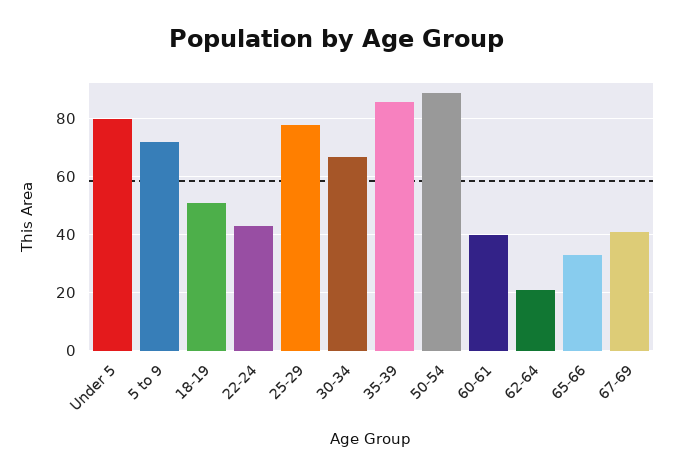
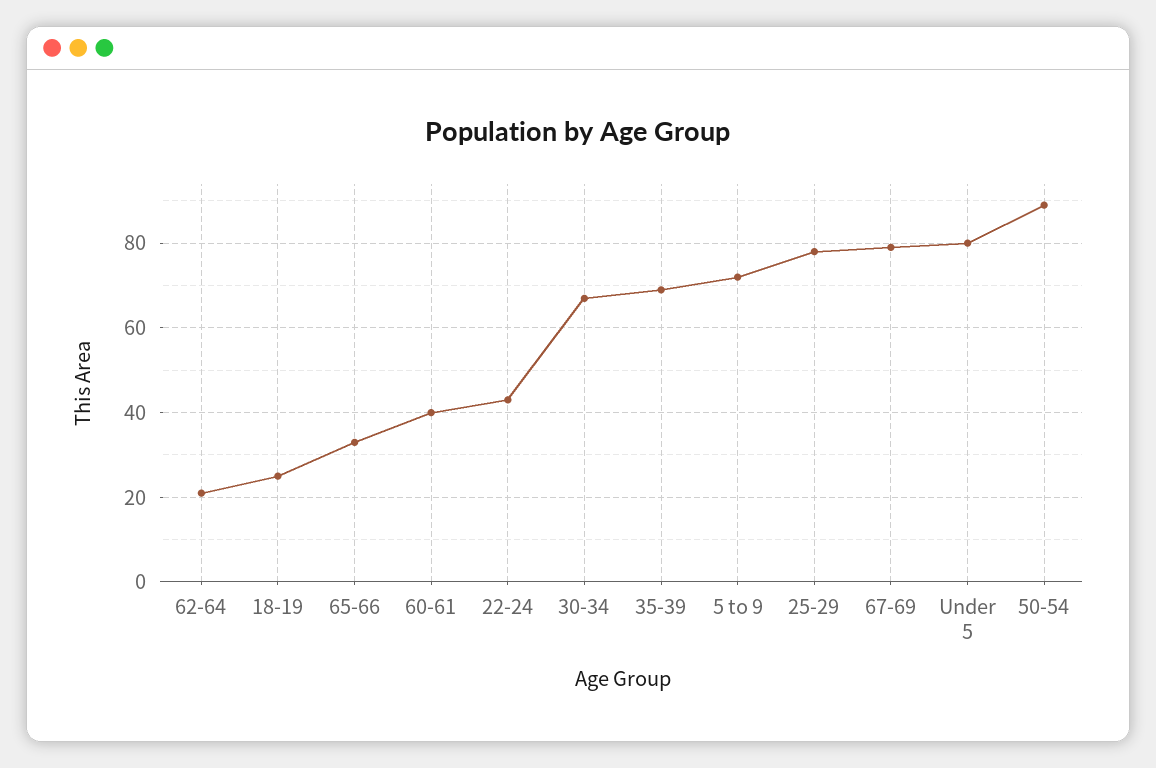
  {
    "Under 5": 80,
    "5 to 9": 70,
-   "18-19": 50,
+   "18-19": 25,
    "22-24": 45,
    "25-29": 80,
    "30-34": 65,
-   "35-39": 85,
+   "35-39": 70,
    "50-54": 90,
    "60-61": 40,
    "62-64": 20,
    "65-66": 35,
-   "67-69": 40
+   "67-69": 80
  }

